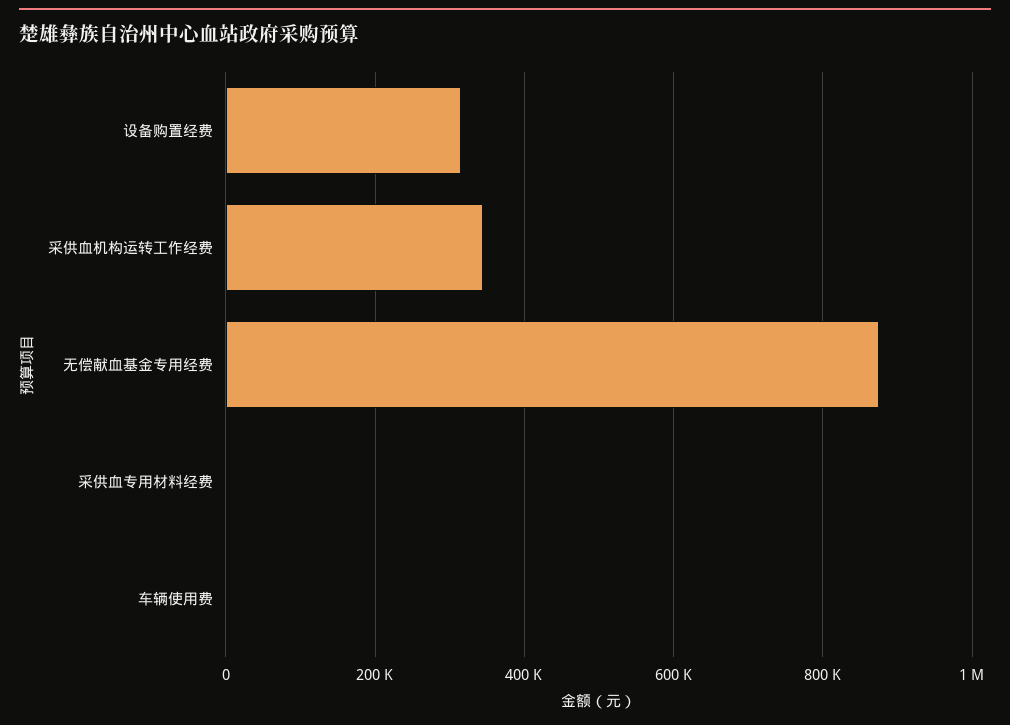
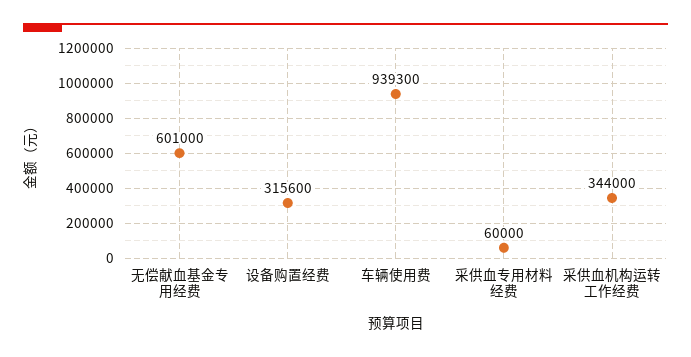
  {
    "设备购置经费": 315600,
    "采供血机构运转工作经费": 344000,
-   "无偿献血基金专用经费": 880000,
+   "无偿献血基金专用经费": 601000,
-   "采供血专用材料经费": 0,
+   "采供血专用材料经费": 60000,
-   "车辆使用费": 0
+   "车辆使用费": 939300
  }

